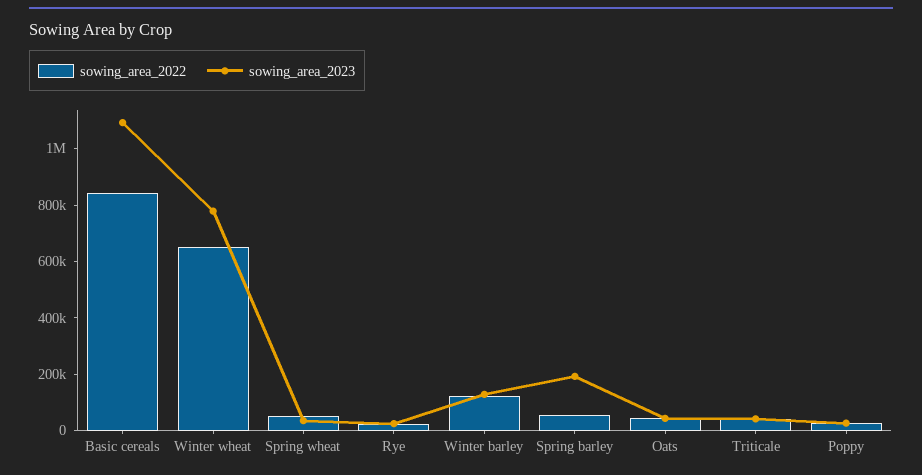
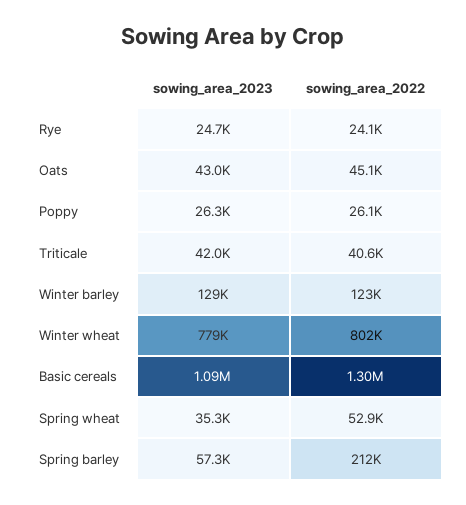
  {
    "sowing_area_2022": {
-     "Basic cereals": 850000,
+     "Basic cereals": 1300000,
-     "Winter wheat": 650000,
+     "Winter wheat": 802000,
      "Spring wheat": 52900,
      "Rye": 24100,
      "Winter barley": 123000,
-     "Spring barley": 50000,
+     "Spring barley": 212000,
      "Oats": 45100,
      "Triticale": 40600,
      "Poppy": 26100
    },
    "sowing_area_2023": {
      "Basic cereals": 1090000,
      "Winter wheat": 779000,
      "Spring wheat": 35300,
      "Rye": 24700,
      "Winter barley": 129000,
-     "Spring barley": 200000,
+     "Spring barley": 57300,
      "Oats": 43000,
      "Triticale": 42000,
      "Poppy": 26300
    }
  }

